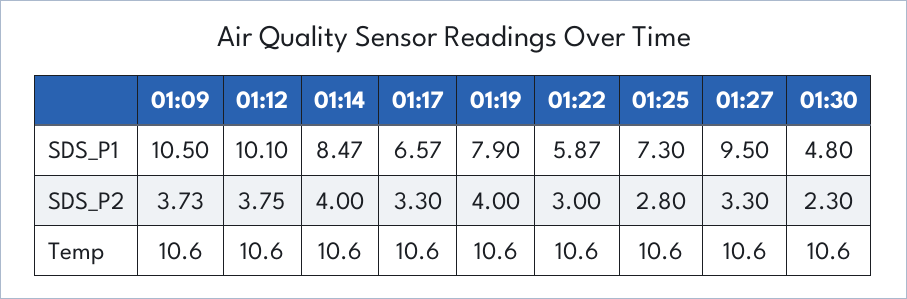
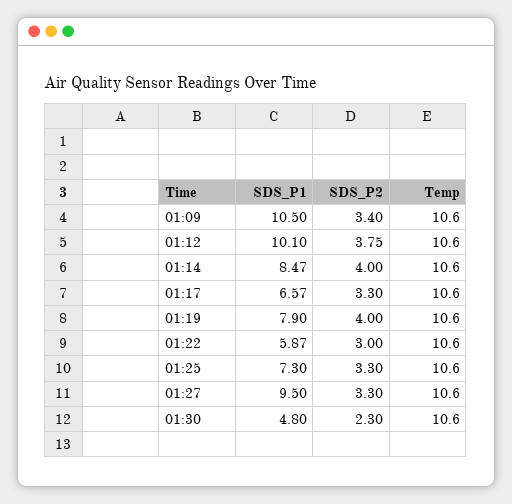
  {
    "01:09": {
      "SDS_P1": 10.5,
-     "SDS_P2": 3.73,
+     "SDS_P2": 3.4,
      "Temp": 10.6
    },
    "01:12": {
      "SDS_P1": 10.1,
      "SDS_P2": 3.75,
      "Temp": 10.6
    },
    "01:14": {
      "SDS_P1": 8.47,
      "SDS_P2": 4,
      "Temp": 10.6
    },
    "01:17": {
      "SDS_P1": 6.57,
      "SDS_P2": 3.3,
      "Temp": 10.6
    },
    "01:19": {
      "SDS_P1": 7.9,
      "SDS_P2": 4,
      "Temp": 10.6
    },
    "01:22": {
      "SDS_P1": 5.87,
      "SDS_P2": 3,
      "Temp": 10.6
    },
    "01:25": {
      "SDS_P1": 7.3,
-     "SDS_P2": 2.8,
+     "SDS_P2": 3.3,
      "Temp": 10.6
    },
    "01:27": {
      "SDS_P1": 9.5,
      "SDS_P2": 3.3,
      "Temp": 10.6
    },
    "01:30": {
      "SDS_P1": 4.8,
      "SDS_P2": 2.3,
      "Temp": 10.6
    }
  }

